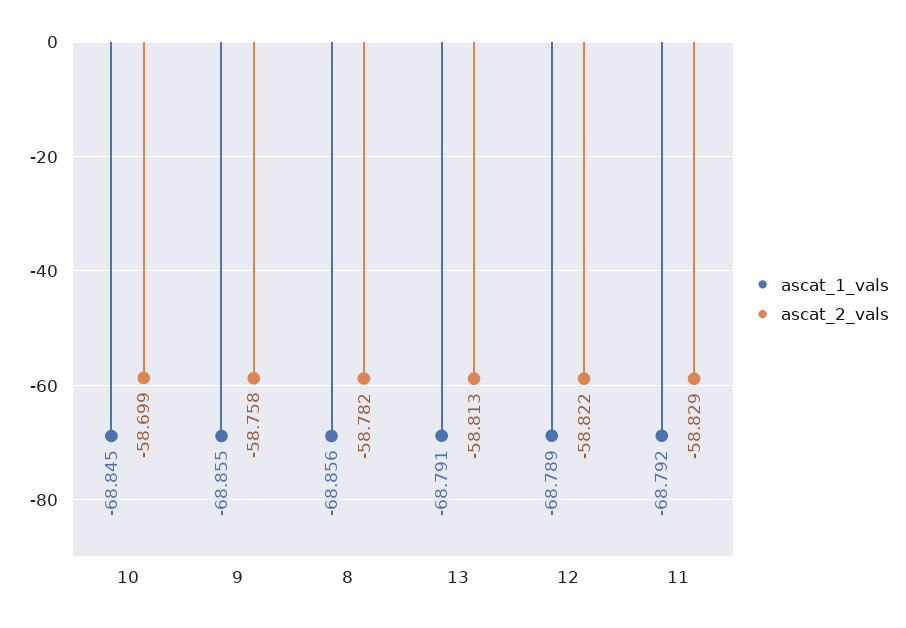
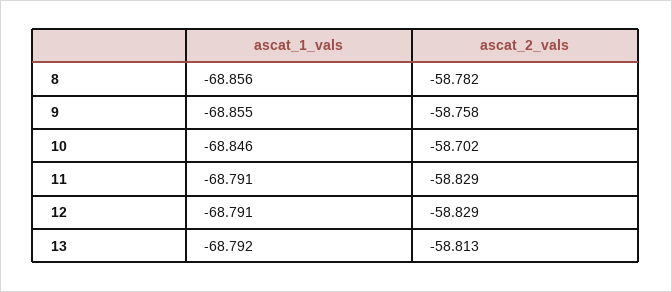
  {
    "ascat_1_vals": {
-     "10": -68.845,
+     "10": -68.846,
      "9": -68.855,
      "8": -68.856,
-     "13": -68.791,
+     "13": -68.792,
-     "12": -68.789,
+     "12": -68.791,
-     "11": -68.792
+     "11": -68.791
    },
    "ascat_2_vals": {
-     "10": -58.699,
+     "10": -58.702,
      "9": -58.758,
      "8": -58.782,
      "13": -58.813,
-     "12": -58.822,
+     "12": -58.829,
      "11": -58.829
    }
  }

